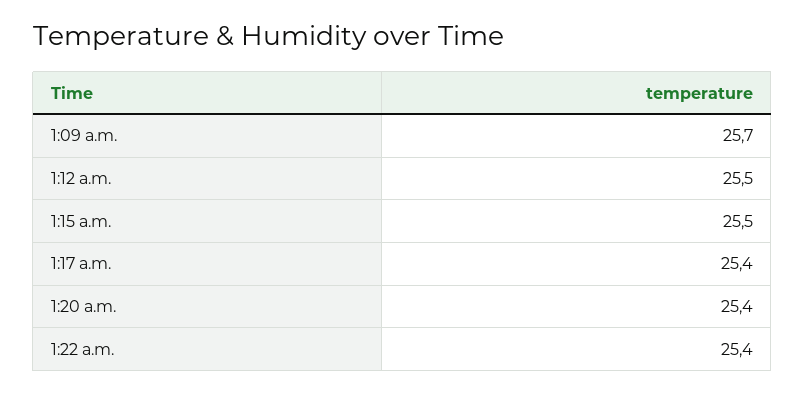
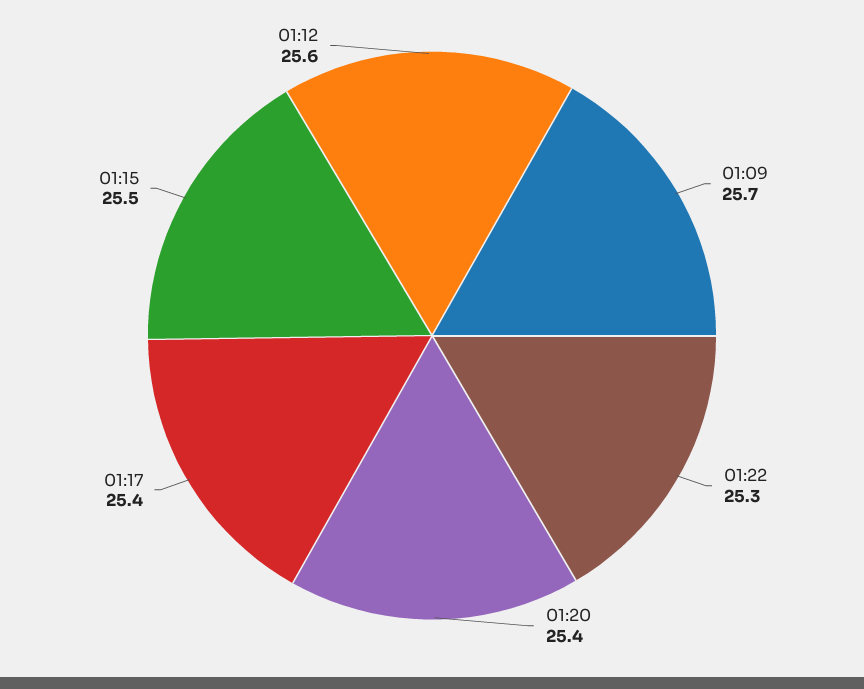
  {
    "1:09 a.m.": 25.7,
-   "1:12 a.m.": 25.5,
+   "1:12 a.m.": 25.6,
    "1:15 a.m.": 25.5,
    "1:17 a.m.": 25.4,
    "1:20 a.m.": 25.4,
-   "1:22 a.m.": 25.4
+   "1:22 a.m.": 25.3
  }

